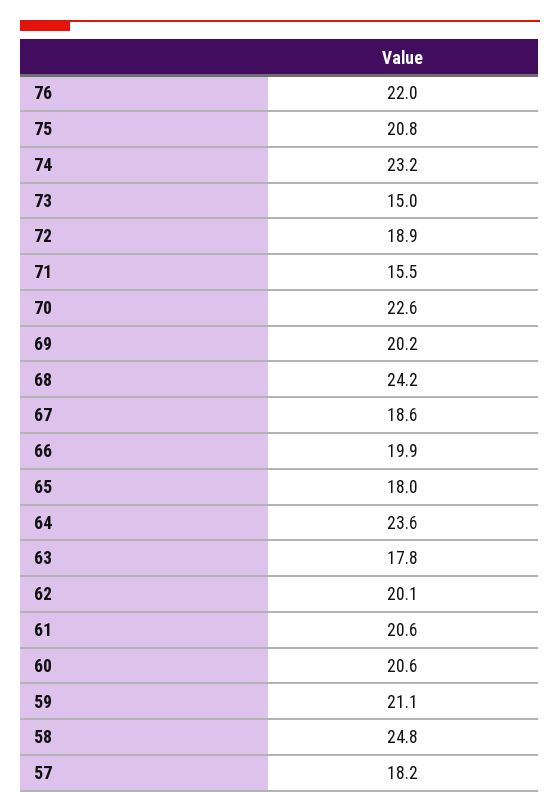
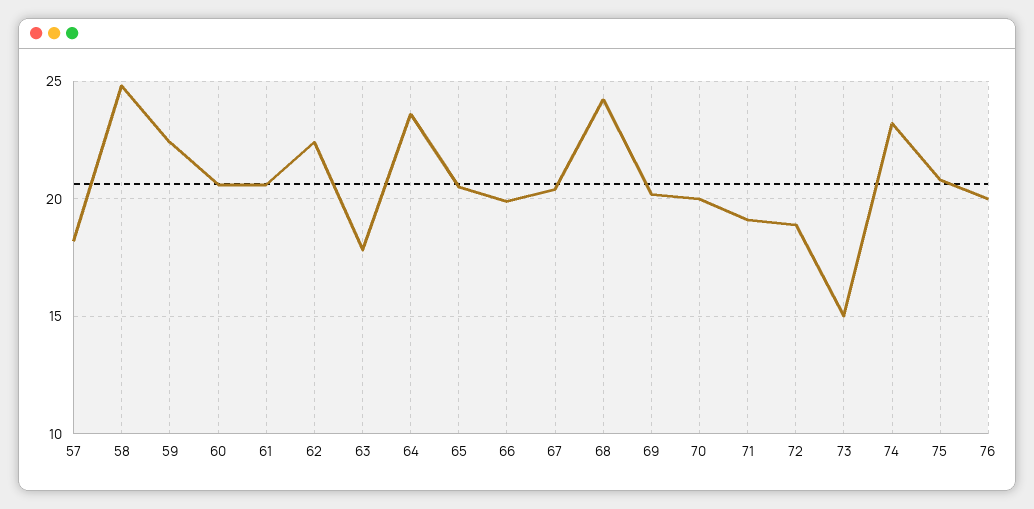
  {
-   "76": 22,
+   "76": 20,
    "75": 20.8,
    "74": 23.2,
    "73": 15,
    "72": 18.9,
-   "71": 15.5,
+   "71": 19,
-   "70": 22.6,
+   "70": 20,
    "69": 20.2,
    "68": 24.2,
-   "67": 18.6,
+   "67": 20.5,
    "66": 19.9,
-   "65": 18,
+   "65": 20.5,
    "64": 23.6,
    "63": 17.8,
-   "62": 20.1,
+   "62": 22.5,
    "61": 20.6,
    "60": 20.6,
-   "59": 21.1,
+   "59": 22.5,
    "58": 24.8,
    "57": 18.2
  }

